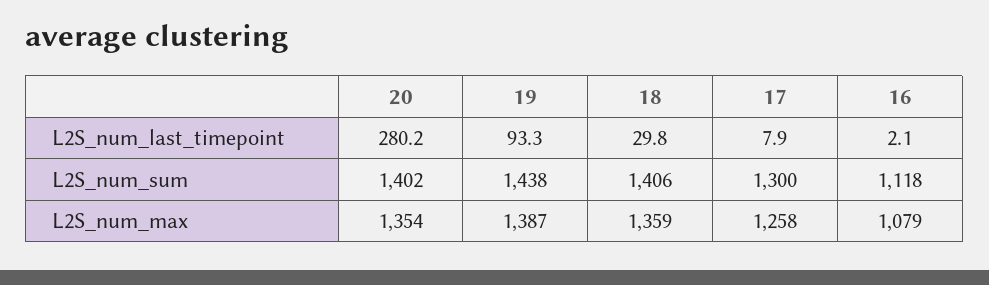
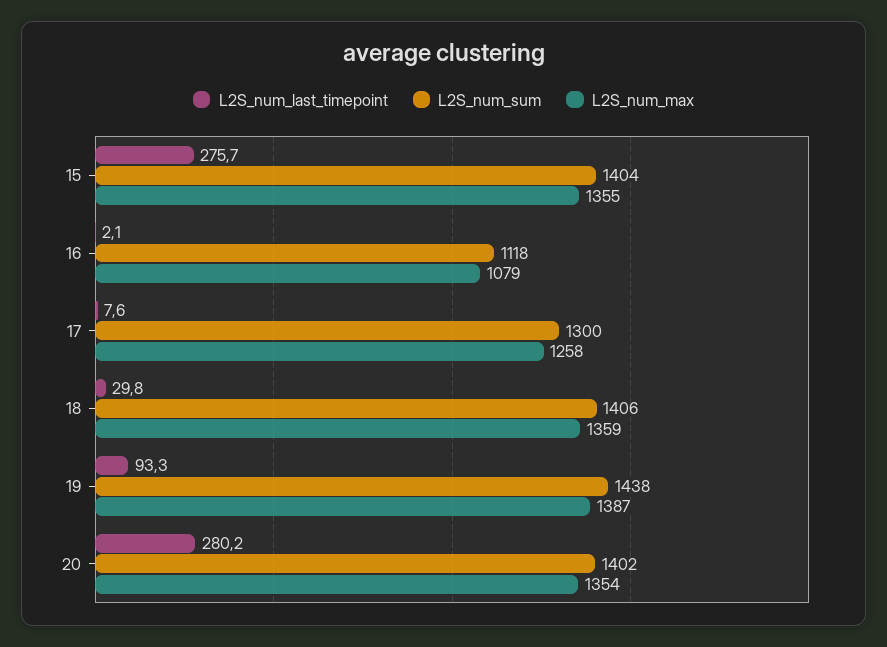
  {
    "L2S_num_last_timepoint": {
      "20": 280.2,
      "19": 93.3,
      "18": 29.8,
-     "17": 7.9,
+     "17": 7.6,
-     "16": 2.1
+     "16": 2.1,
+     "15": 275.7
    },
    "L2S_num_sum": {
      "20": 1402,
      "19": 1438,
      "18": 1406,
      "17": 1300,
-     "16": 1118
+     "16": 1118,
+     "15": 1404
    },
    "L2S_num_max": {
      "20": 1354,
      "19": 1387,
      "18": 1359,
      "17": 1258,
-     "16": 1079
+     "16": 1079,
+     "15": 1355
    }
  }

